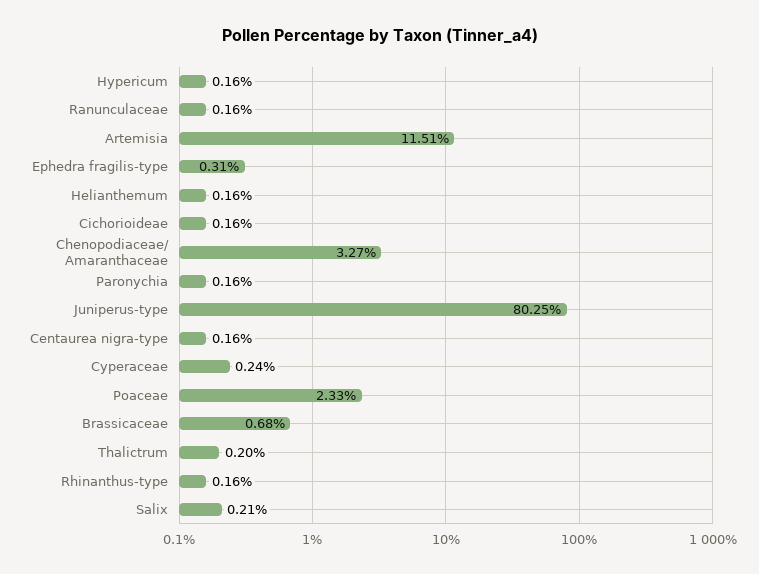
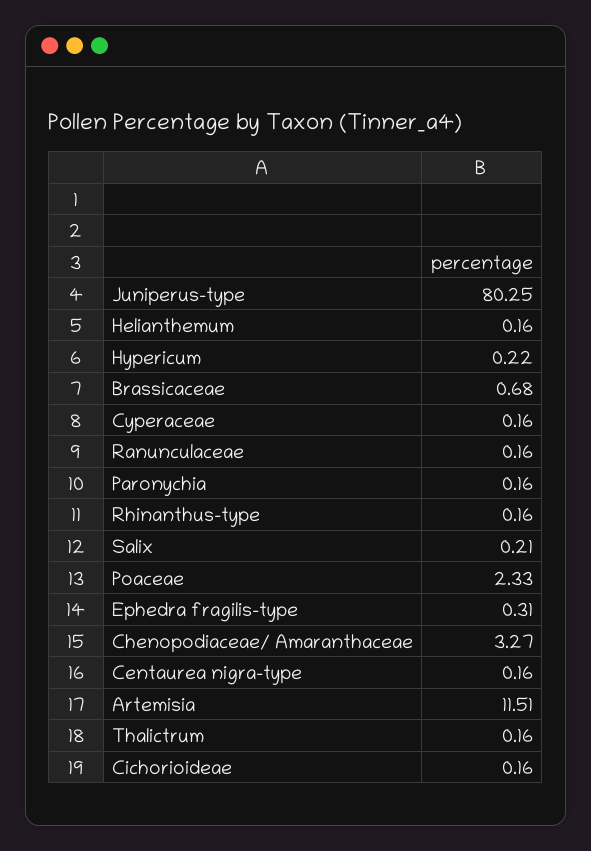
  {
-   "Hypericum": 0.16,
+   "Hypericum": 0.22,
    "Ranunculaceae": 0.16,
    "Artemisia": 11.51,
    "Ephedra fragilis-type": 0.31,
    "Helianthemum": 0.16,
    "Cichorioideae": 0.16,
    "Chenopodiaceae/ Amaranthaceae": 3.27,
    "Paronychia": 0.16,
    "Juniperus-type": 80.25,
    "Centaurea nigra-type": 0.16,
-   "Cyperaceae": 0.24,
+   "Cyperaceae": 0.16,
    "Poaceae": 2.33,
    "Brassicaceae": 0.68,
-   "Thalictrum": 0.2,
+   "Thalictrum": 0.16,
    "Rhinanthus-type": 0.16,
    "Salix": 0.21
  }

